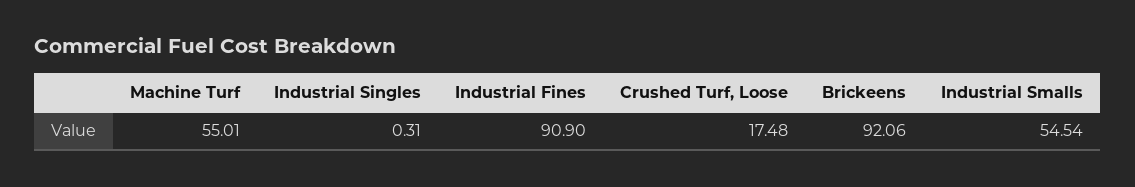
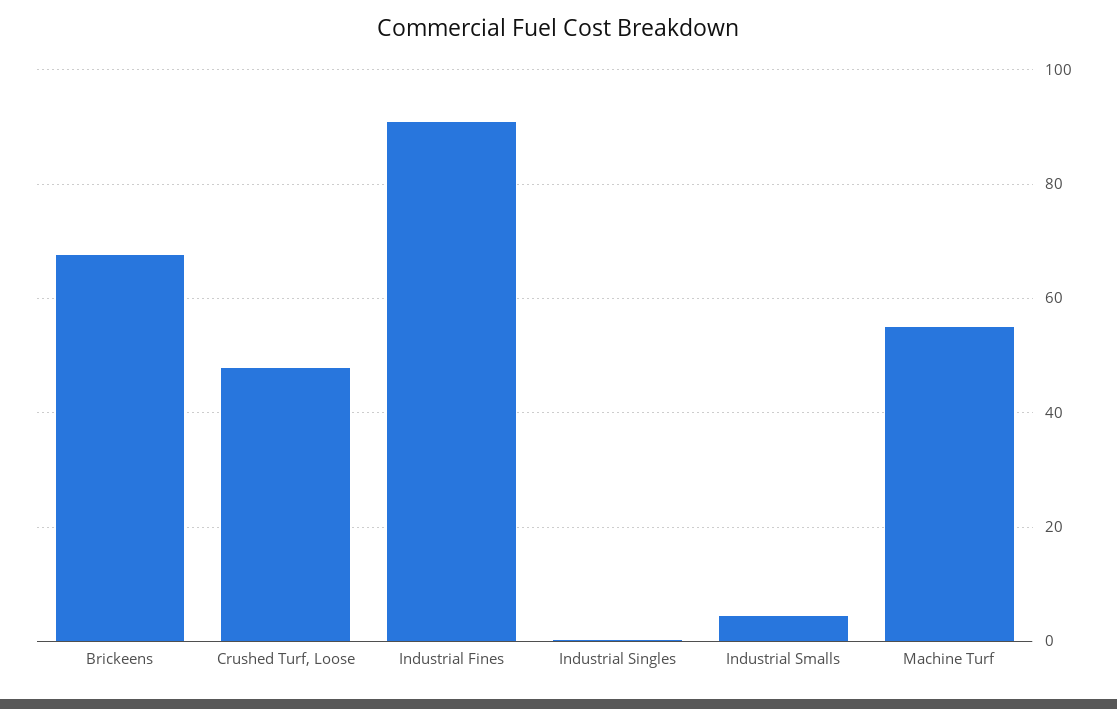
  {
    "Machine Turf": 55.01,
    "Industrial Singles": 0.31,
    "Industrial Fines": 90.9,
-   "Crushed Turf, Loose": 17.48,
+   "Crushed Turf, Loose": 48,
-   "Brickeens": 92.06,
+   "Brickeens": 68,
-   "Industrial Smalls": 54.54
+   "Industrial Smalls": 4
  }

